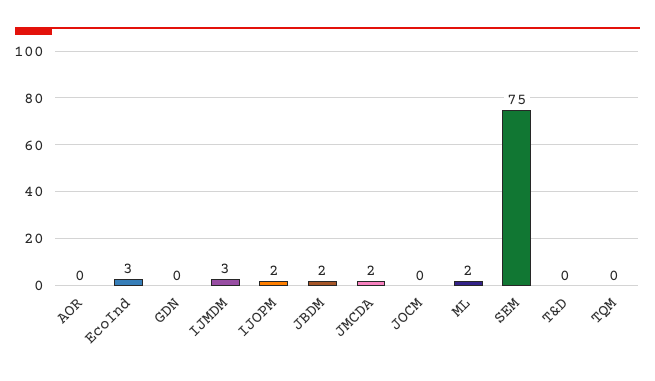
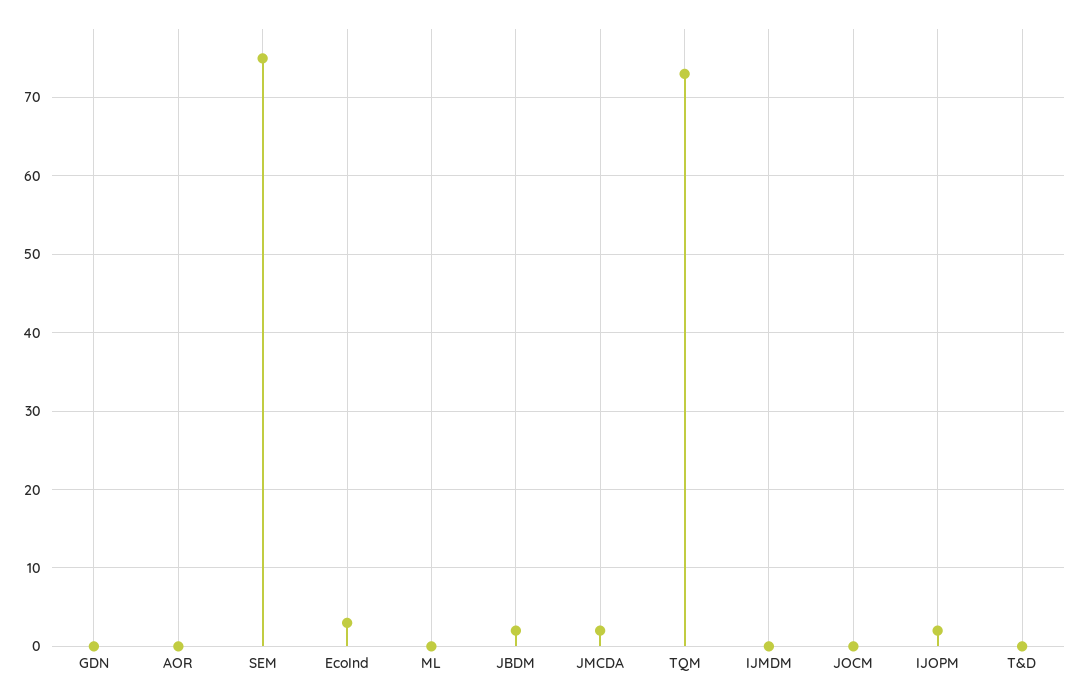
  {
    "AOR": 0,
    "EcoInd": 3,
    "GDN": 0,
-   "IJMDM": 3,
+   "IJMDM": 0,
    "IJOPM": 2,
    "JBDM": 2,
    "JMCDA": 2,
    "JOCM": 0,
-   "ML": 2,
+   "ML": 0,
    "SEM": 75,
    "T&D": 0,
-   "TQM": 0
+   "TQM": 73
  }

